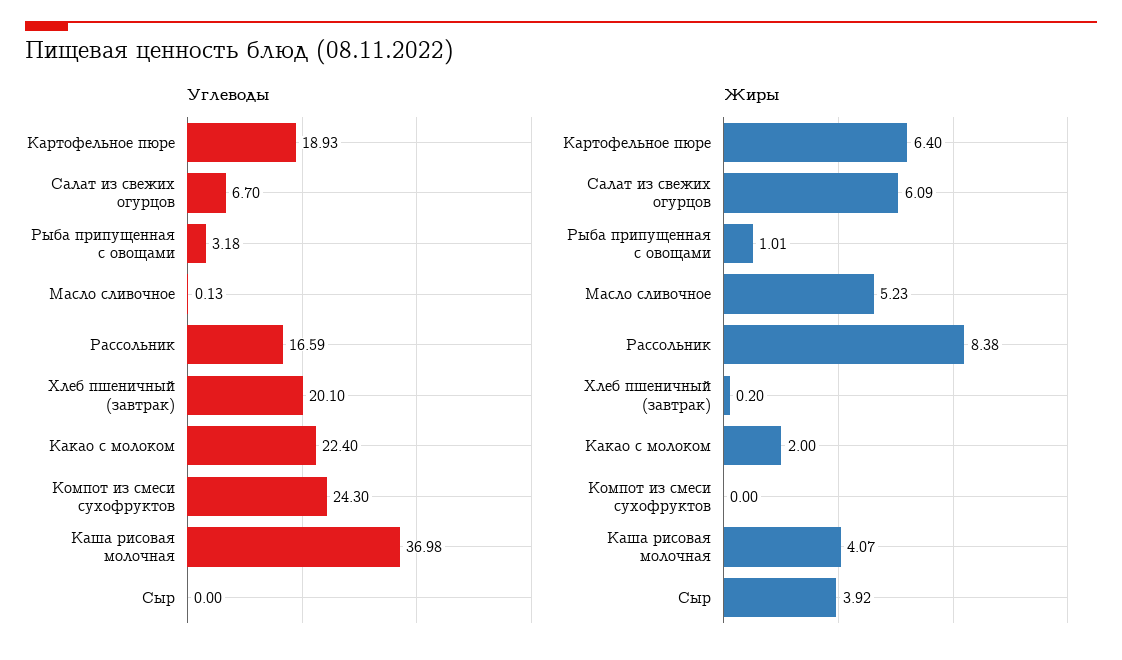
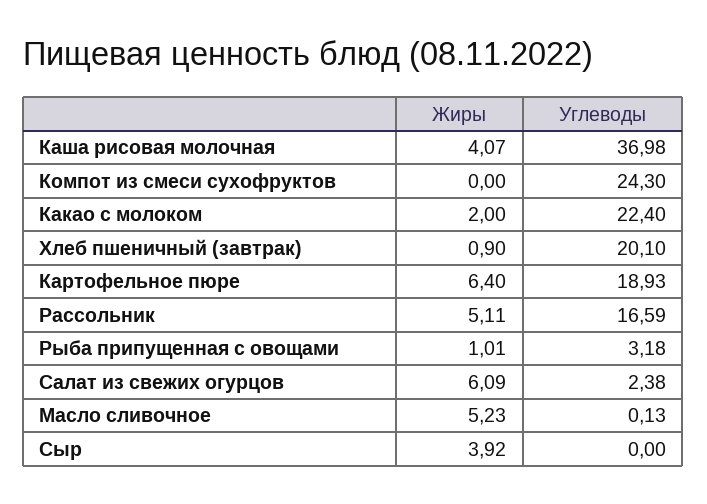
  {
    "Углеводы": {
      "Картофельное пюре": 18.93,
-     "Салат из свежих огурцов": 6.7,
+     "Салат из свежих огурцов": 2.38,
      "Рыба припущенная с овощами": 3.18,
      "Масло сливочное": 0.13,
      "Рассольник": 16.59,
      "Хлеб пшеничный (завтрак)": 20.1,
      "Какао с молоком": 22.4,
      "Компот из смеси сухофруктов": 24.3,
      "Каша рисовая молочная": 36.98,
      "Сыр": 0
    },
    "Жиры": {
      "Картофельное пюре": 6.4,
      "Салат из свежих огурцов": 6.09,
      "Рыба припущенная с овощами": 1.01,
      "Масло сливочное": 5.23,
-     "Рассольник": 8.38,
+     "Рассольник": 5.11,
-     "Хлеб пшеничный (завтрак)": 0.2,
+     "Хлеб пшеничный (завтрак)": 0.9,
      "Какао с молоком": 2,
      "Компот из смеси сухофруктов": 0,
      "Каша рисовая молочная": 4.07,
      "Сыр": 3.92
    }
  }

